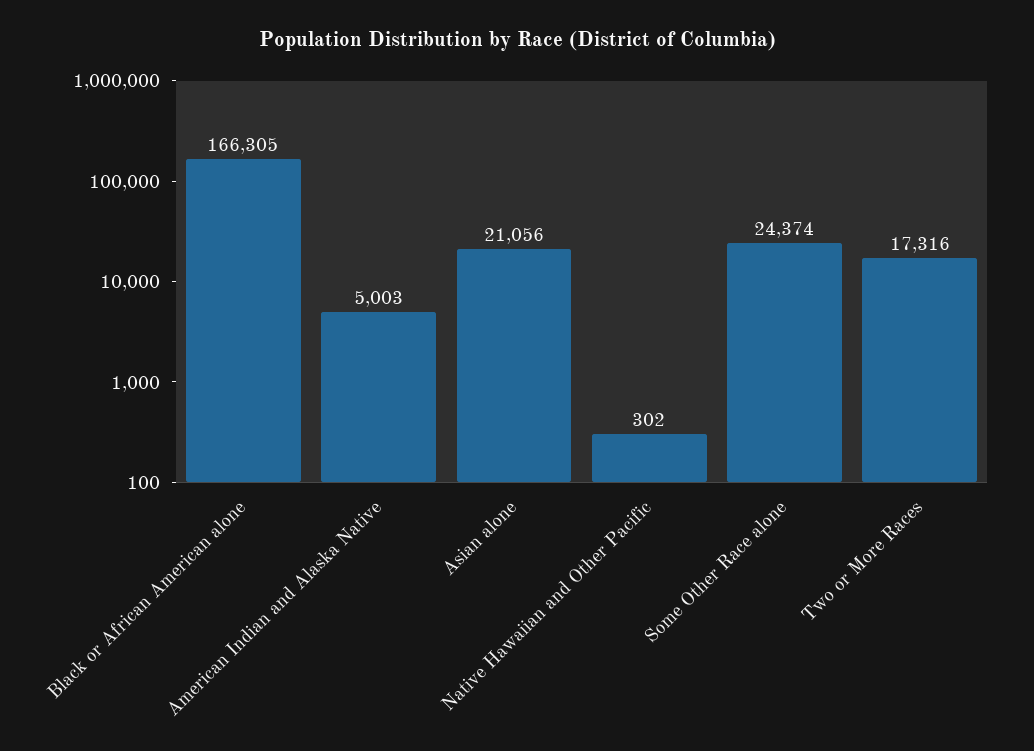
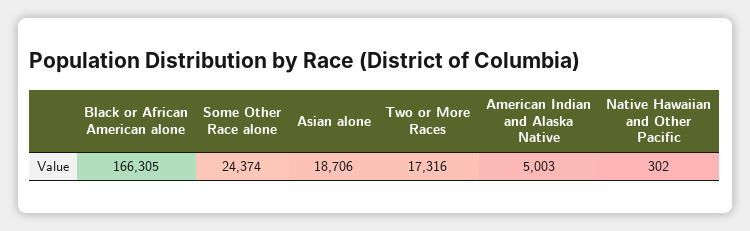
  {
    "Black or African American alone": 166305,
    "American Indian and Alaska Native": 5003,
-   "Asian alone": 21056,
+   "Asian alone": 18706,
    "Native Hawaiian and Other Pacific": 302,
    "Some Other Race alone": 24374,
    "Two or More Races": 17316
  }

